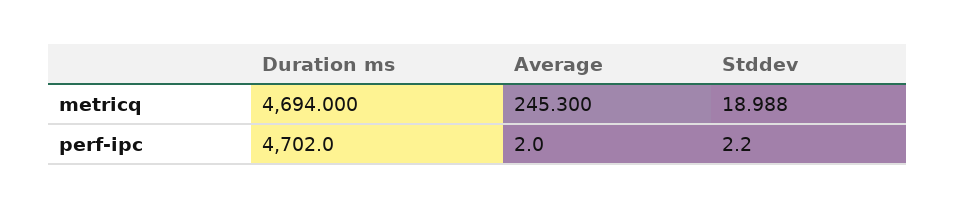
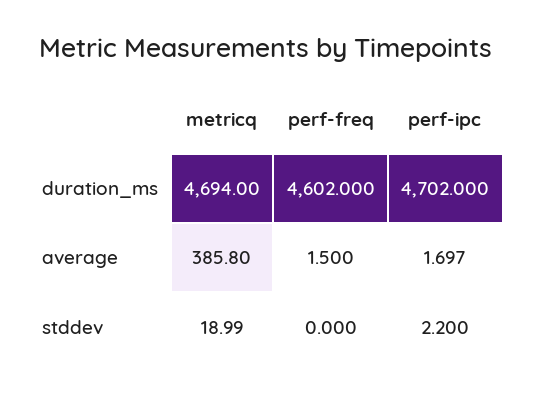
  {
    "Duration ms": {
      "metricq": 4694,
-     "perf-ipc": 4702
+     "perf-ipc": 4702,
+     "perf-freq": 4602
    },
    "Average": {
-     "metricq": 245.3,
+     "metricq": 385.8,
-     "perf-ipc": 2
+     "perf-ipc": 1.697,
+     "perf-freq": 1.5
    },
    "Stddev": {
      "metricq": 18.988,
-     "perf-ipc": 2.2
+     "perf-ipc": 2.2,
+     "perf-freq": 0
    }
  }

